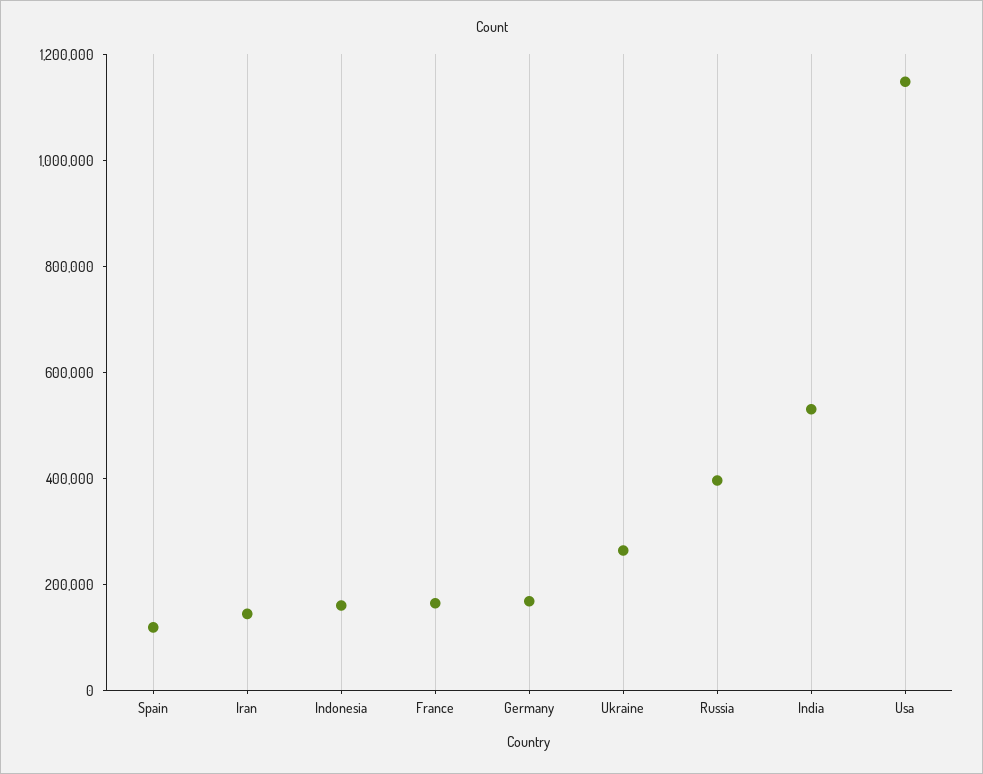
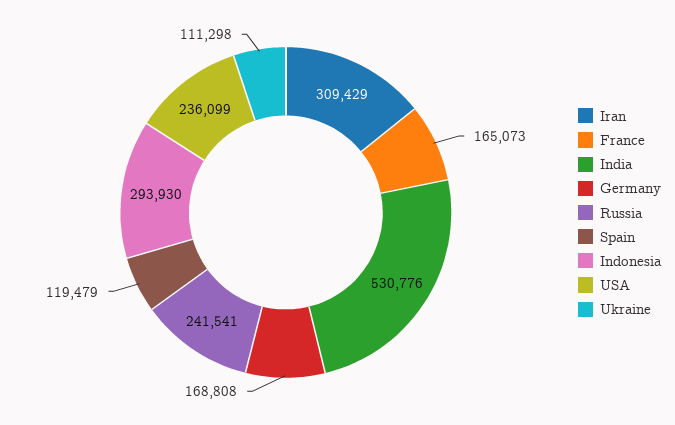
  {
    "Spain": 119479,
-   "Iran": 150000,
+   "Iran": 309429,
-   "Indonesia": 150000,
+   "Indonesia": 293930,
    "France": 165073,
    "Germany": 168808,
-   "Ukraine": 250000,
+   "Ukraine": 111298,
-   "Russia": 400000,
+   "Russia": 241541,
    "India": 530776,
-   "Usa": 1150000
+   "Usa": 236099
  }

